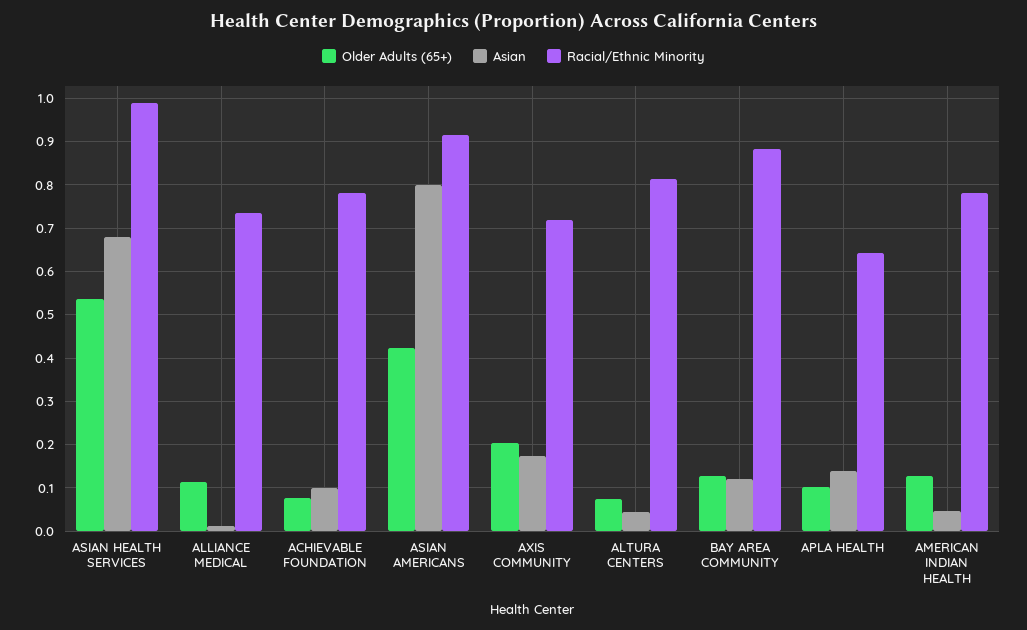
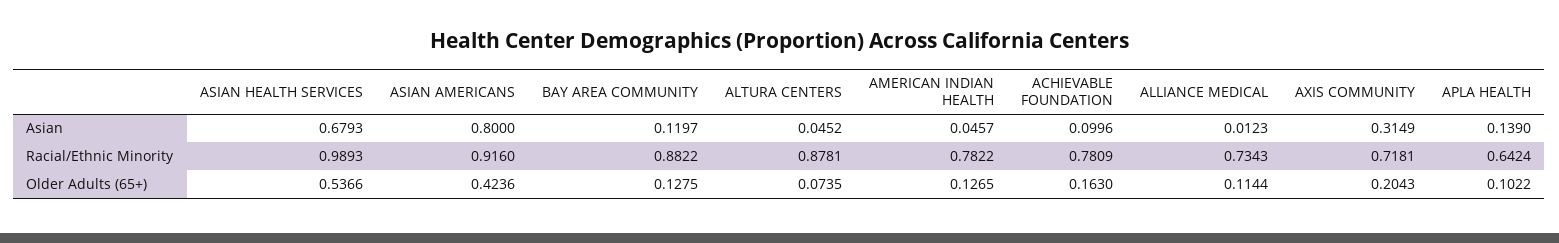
  {
    "Older Adults (65+)": {
      "ASIAN HEALTH SERVICES": 0.5366,
      "ALLIANCE MEDICAL": 0.1144,
-     "ACHIEVABLE FOUNDATION": 0.08,
+     "ACHIEVABLE FOUNDATION": 0.163,
      "ASIAN AMERICANS": 0.4236,
      "AXIS COMMUNITY": 0.2043,
      "ALTURA CENTERS": 0.0735,
      "BAY AREA COMMUNITY": 0.1275,
      "APLA HEALTH": 0.1022,
      "AMERICAN INDIAN HEALTH": 0.1265
    },
    "Asian": {
      "ASIAN HEALTH SERVICES": 0.6793,
      "ALLIANCE MEDICAL": 0.0123,
      "ACHIEVABLE FOUNDATION": 0.0996,
      "ASIAN AMERICANS": 0.8,
-     "AXIS COMMUNITY": 0.18,
+     "AXIS COMMUNITY": 0.3149,
      "ALTURA CENTERS": 0.0452,
      "BAY AREA COMMUNITY": 0.1197,
      "APLA HEALTH": 0.139,
      "AMERICAN INDIAN HEALTH": 0.0457
    },
    "Racial/Ethnic Minority": {
      "ASIAN HEALTH SERVICES": 0.9893,
      "ALLIANCE MEDICAL": 0.7343,
      "ACHIEVABLE FOUNDATION": 0.7809,
      "ASIAN AMERICANS": 0.916,
      "AXIS COMMUNITY": 0.7181,
-     "ALTURA CENTERS": 0.82,
+     "ALTURA CENTERS": 0.8781,
      "BAY AREA COMMUNITY": 0.8822,
      "APLA HEALTH": 0.6424,
      "AMERICAN INDIAN HEALTH": 0.7822
    }
  }

